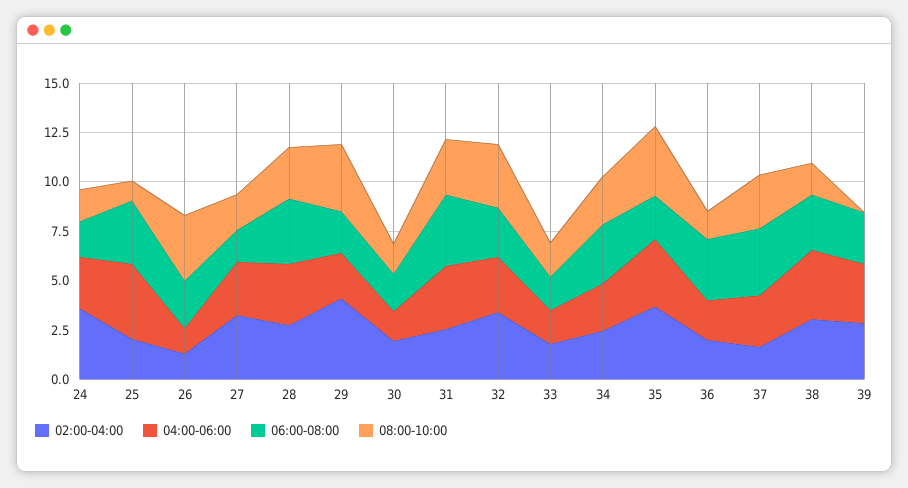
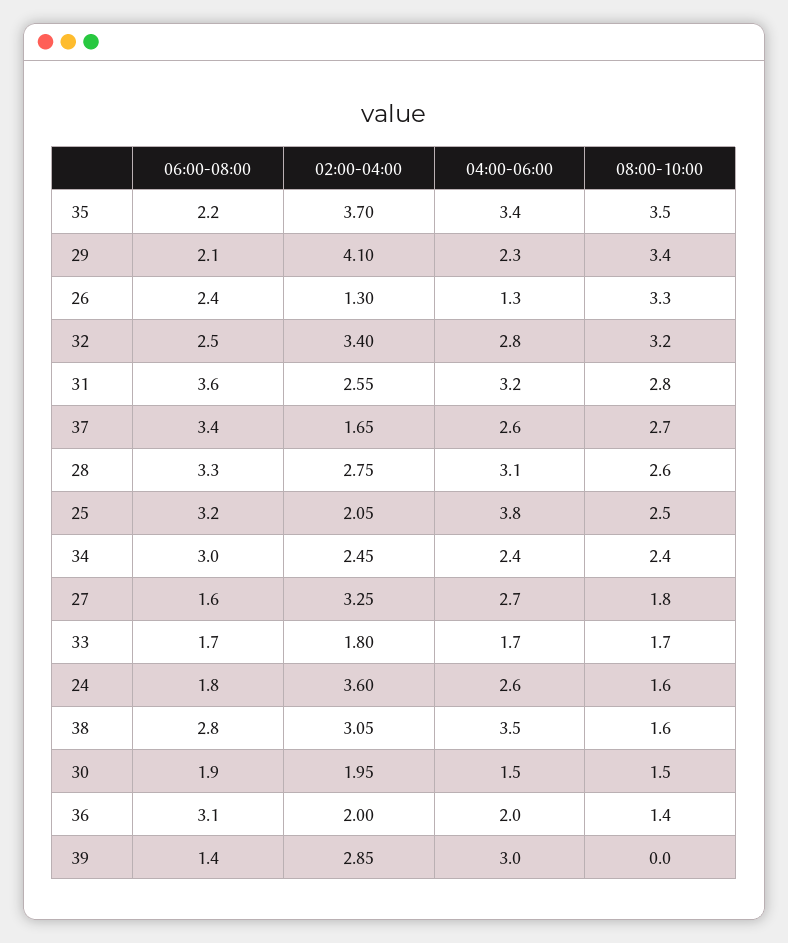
  {
    "02:00-04:00": {
      "24": 3.6,
      "25": 2.05,
      "26": 1.3,
      "27": 3.25,
      "28": 2.75,
      "29": 4.1,
      "30": 1.95,
      "31": 2.55,
      "32": 3.4,
      "33": 1.8,
      "34": 2.45,
      "35": 3.7,
      "36": 2,
      "37": 1.65,
      "38": 3.05,
      "39": 2.85
    },
    "04:00-06:00": {
      "24": 2.6,
      "25": 3.8,
      "26": 1.3,
      "27": 2.7,
      "28": 3.1,
      "29": 2.3,
      "30": 1.5,
      "31": 3.2,
      "32": 2.8,
      "33": 1.7,
      "34": 2.4,
      "35": 3.4,
      "36": 2,
      "37": 2.6,
      "38": 3.5,
      "39": 3
    },
    "06:00-08:00": {
      "24": 1.8,
      "25": 3.2,
      "26": 2.4,
      "27": 1.6,
      "28": 3.3,
      "29": 2.1,
      "30": 1.9,
      "31": 3.6,
      "32": 2.5,
      "33": 1.7,
      "34": 3,
      "35": 2.2,
      "36": 3.1,
      "37": 3.4,
      "38": 2.8,
-     "39": 2.5
+     "39": 1.4
    },
    "08:00-10:00": {
      "24": 1.6,
-     "25": 1,
+     "25": 2.5,
      "26": 3.3,
      "27": 1.8,
      "28": 2.6,
      "29": 3.4,
      "30": 1.5,
      "31": 2.8,
      "32": 3.2,
      "33": 1.7,
      "34": 2.4,
      "35": 3.5,
      "36": 1.4,
      "37": 2.7,
      "38": 1.6,
      "39": 0
    }
  }

